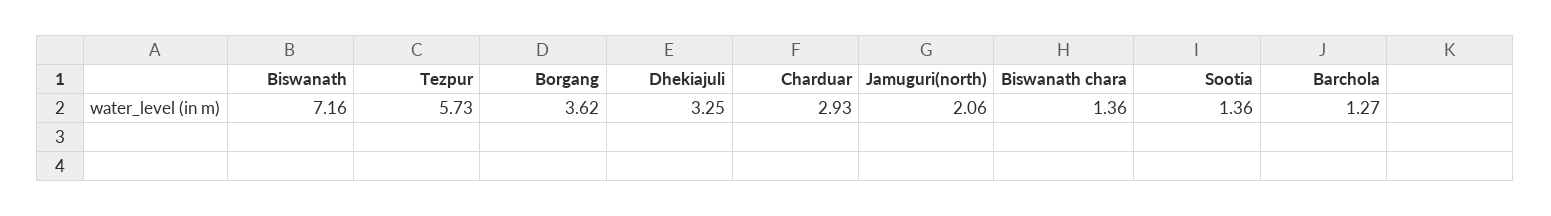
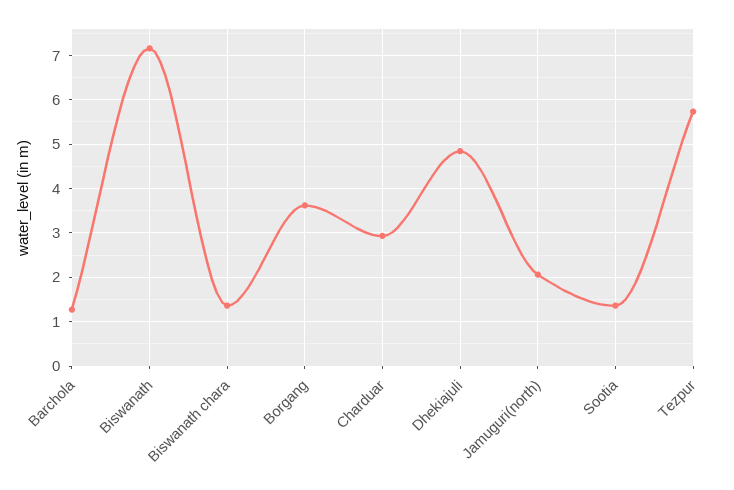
  {
    "Biswanath": 7.16,
    "Tezpur": 5.73,
    "Borgang": 3.62,
-   "Dhekiajuli": 3.25,
+   "Dhekiajuli": 4.8,
    "Charduar": 2.93,
    "Jamuguri(north)": 2.06,
    "Biswanath chara": 1.36,
    "Sootia": 1.36,
    "Barchola": 1.27
  }

